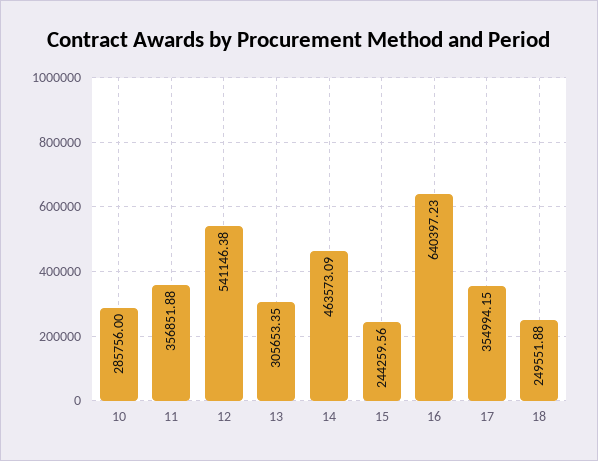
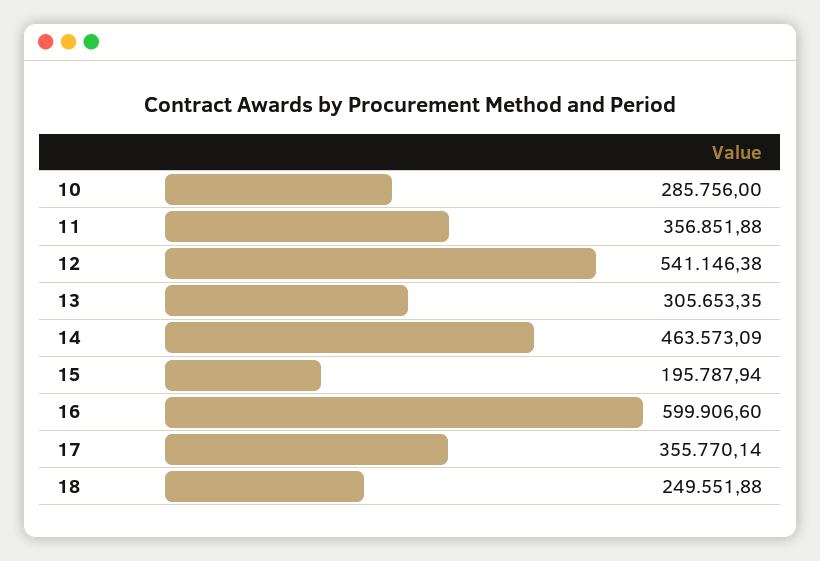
  {
    "10": 285756,
    "11": 356851.88,
    "12": 541146.38,
    "13": 305653.35,
    "14": 463573.09,
-   "15": 244259.56,
+   "15": 195787.94,
-   "16": 640397.23,
+   "16": 599906.6,
-   "17": 354994.15,
+   "17": 355770.14,
    "18": 249551.88
  }

